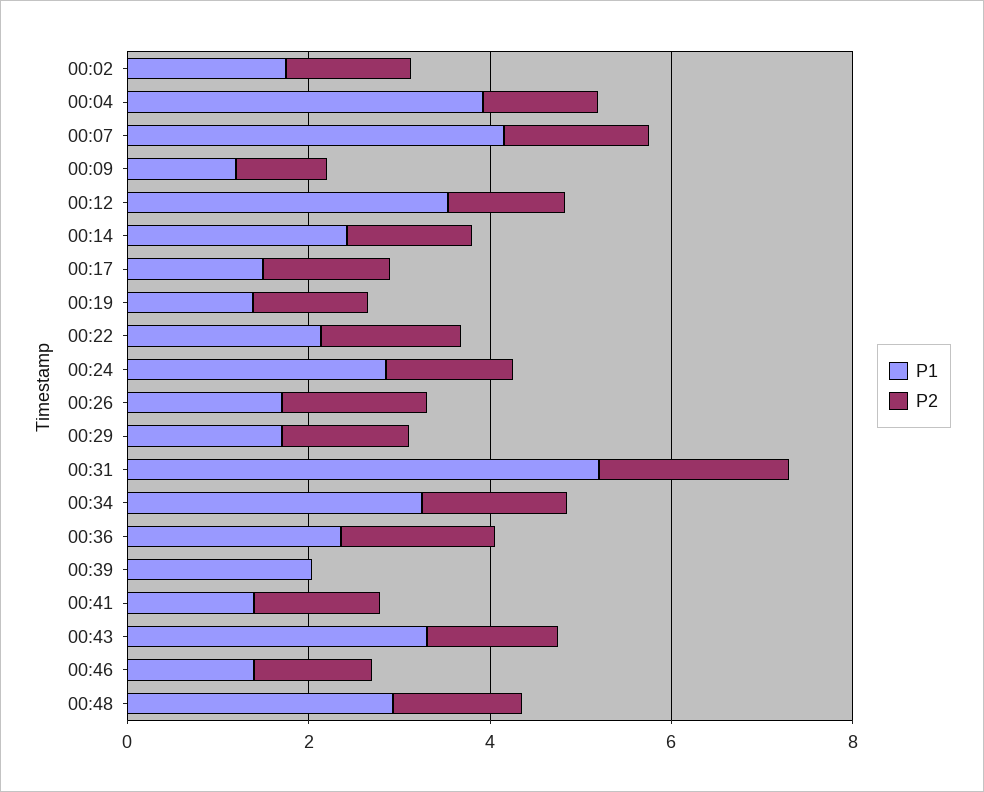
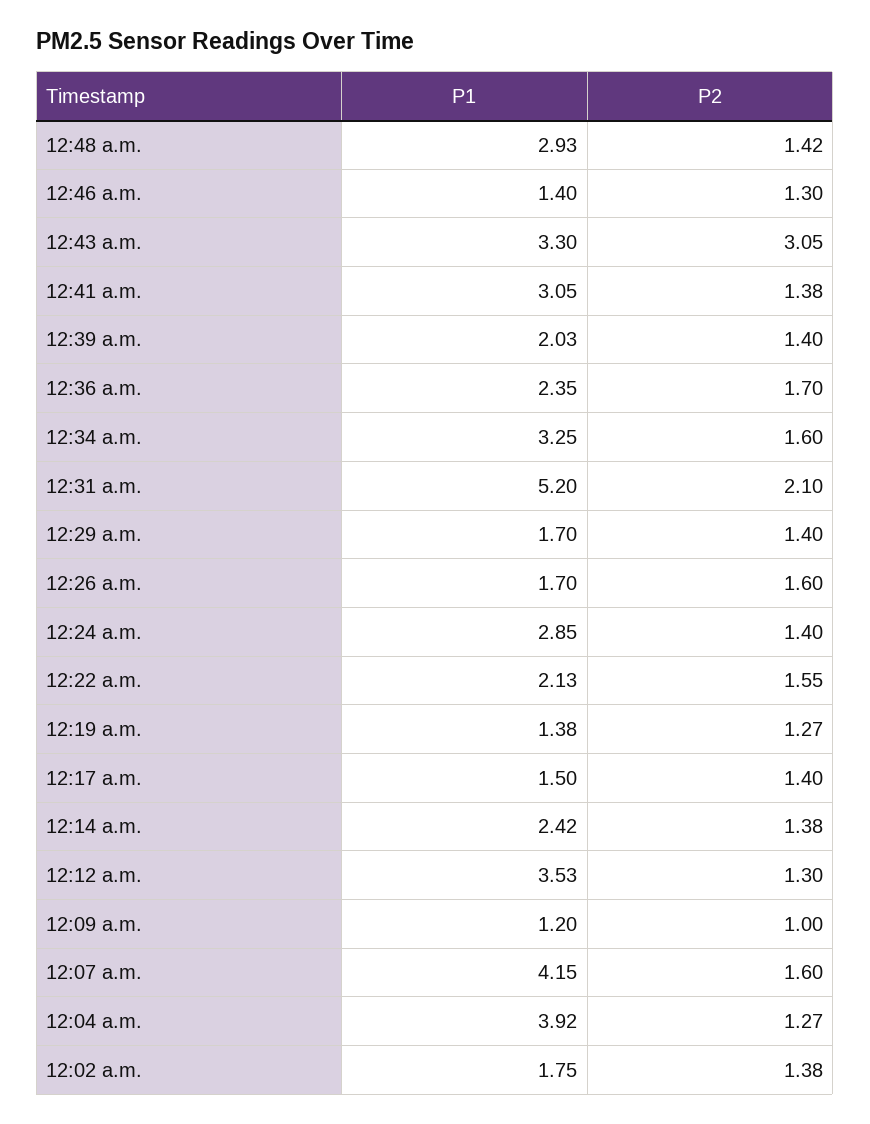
  {
    "P1": {
      "00:02": 1.75,
      "00:04": 3.92,
      "00:07": 4.15,
      "00:09": 1.2,
      "00:12": 3.53,
      "00:14": 2.42,
      "00:17": 1.5,
      "00:19": 1.38,
      "00:22": 2.13,
      "00:24": 2.85,
      "00:26": 1.7,
      "00:29": 1.7,
      "00:31": 5.2,
      "00:34": 3.25,
      "00:36": 2.35,
      "00:39": 2.03,
-     "00:41": 1.5,
+     "00:41": 3.05,
      "00:43": 3.3,
      "00:46": 1.4,
      "00:48": 2.93
    },
    "P2": {
      "00:02": 1.38,
      "00:04": 1.27,
      "00:07": 1.6,
      "00:09": 1,
      "00:12": 1.3,
      "00:14": 1.38,
      "00:17": 1.4,
      "00:19": 1.27,
      "00:22": 1.55,
      "00:24": 1.4,
      "00:26": 1.6,
      "00:29": 1.4,
      "00:31": 2.1,
      "00:34": 1.6,
      "00:36": 1.7,
-     "00:39": 0,
+     "00:39": 1.4,
      "00:41": 1.38,
-     "00:43": 1.5,
+     "00:43": 3.05,
      "00:46": 1.3,
      "00:48": 1.42
    }
  }

